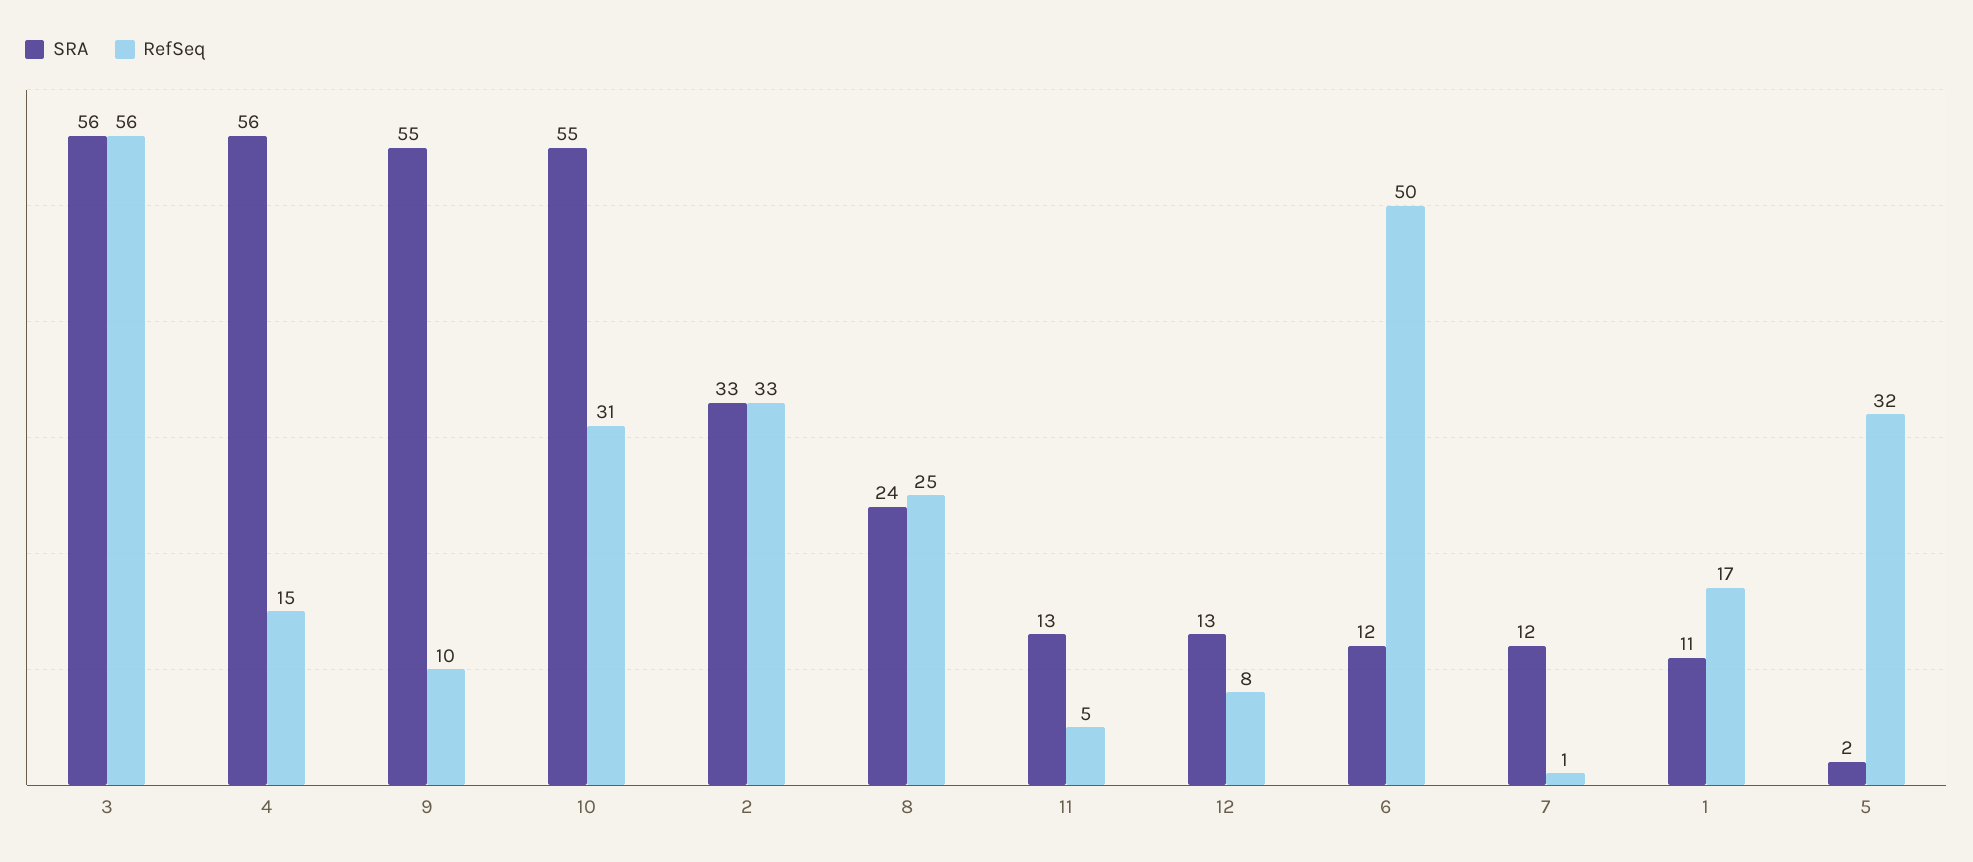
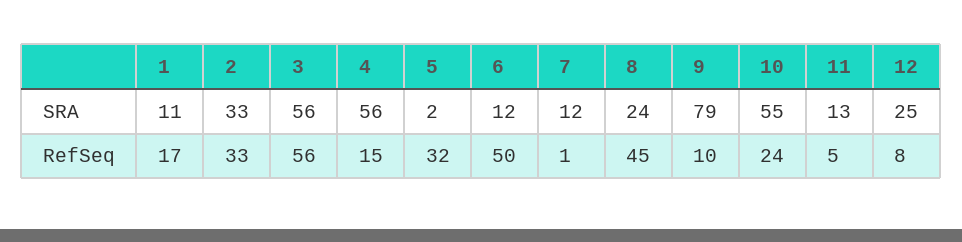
  {
    "SRA": {
      "3": 56,
      "4": 56,
-     "9": 55,
+     "9": 79,
      "10": 55,
      "2": 33,
      "8": 24,
      "11": 13,
-     "12": 13,
+     "12": 25,
      "6": 12,
      "7": 12,
      "1": 11,
      "5": 2
    },
    "RefSeq": {
      "3": 56,
      "4": 15,
      "9": 10,
-     "10": 31,
+     "10": 24,
      "2": 33,
-     "8": 25,
+     "8": 45,
      "11": 5,
      "12": 8,
      "6": 50,
      "7": 1,
      "1": 17,
      "5": 32
    }
  }

